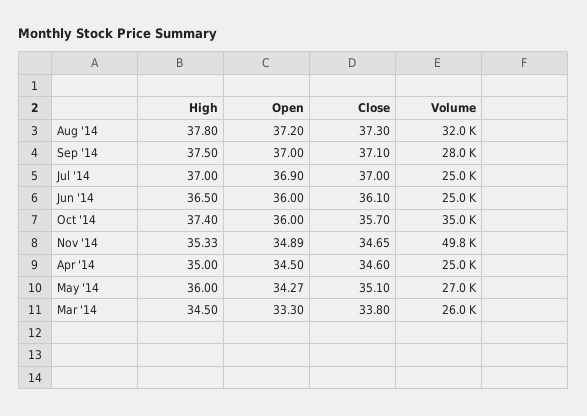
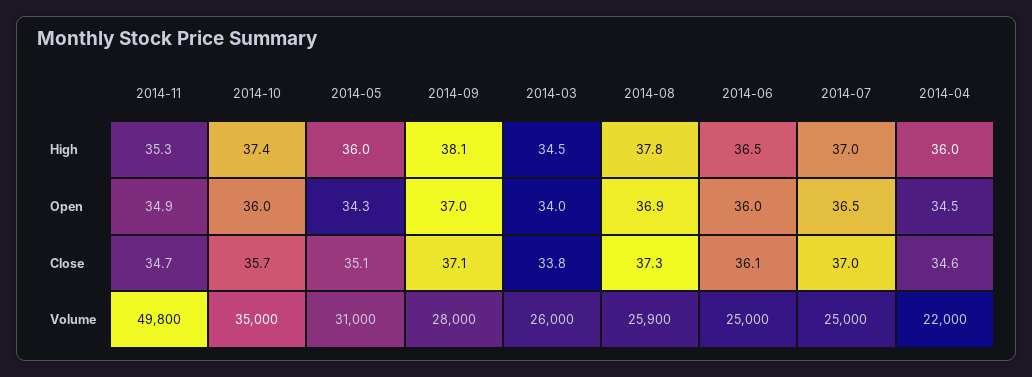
  {
    "High": {
      "Aug '14": 37.8,
-     "Sep '14": 37.5,
+     "Sep '14": 38.1,
      "Jul '14": 37,
      "Jun '14": 36.5,
      "Oct '14": 37.4,
      "Nov '14": 35.33,
-     "Apr '14": 35,
+     "Apr '14": 36,
      "May '14": 36,
      "Mar '14": 34.5
    },
    "Open": {
-     "Aug '14": 37.2,
+     "Aug '14": 36.9,
      "Sep '14": 37,
-     "Jul '14": 36.9,
+     "Jul '14": 36.5,
      "Jun '14": 36,
      "Oct '14": 36,
      "Nov '14": 34.89,
      "Apr '14": 34.5,
      "May '14": 34.27,
-     "Mar '14": 33.3
+     "Mar '14": 34
    },
    "Close": {
      "Aug '14": 37.3,
      "Sep '14": 37.1,
      "Jul '14": 37,
      "Jun '14": 36.1,
      "Oct '14": 35.7,
      "Nov '14": 34.65,
      "Apr '14": 34.6,
      "May '14": 35.1,
      "Mar '14": 33.8
    },
    "Volume": {
-     "Aug '14": 32000,
+     "Aug '14": 25900,
      "Sep '14": 28000,
      "Jul '14": 25000,
      "Jun '14": 25000,
      "Oct '14": 35000,
      "Nov '14": 49800,
-     "Apr '14": 25000,
+     "Apr '14": 22000,
-     "May '14": 27000,
+     "May '14": 31000,
      "Mar '14": 26000
    }
  }

